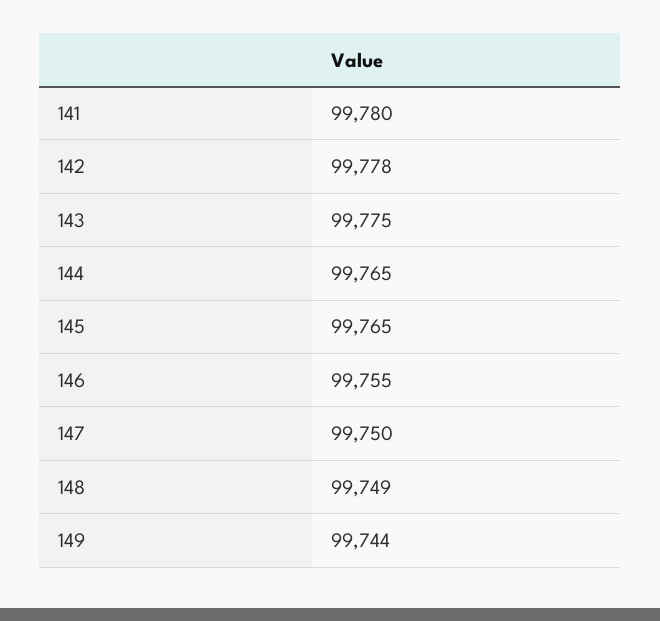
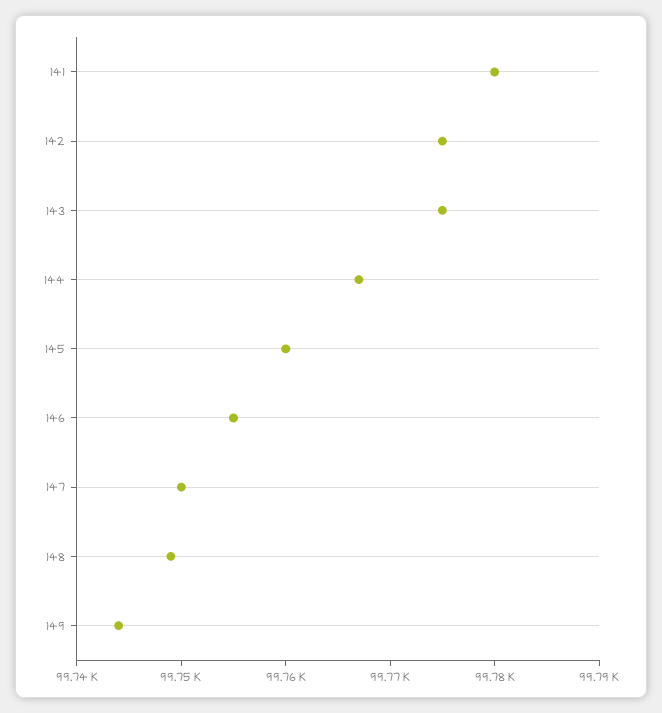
  {
    "141": 99780,
-   "142": 99778,
+   "142": 99775,
    "143": 99775,
-   "144": 99765,
+   "144": 99767,
-   "145": 99765,
+   "145": 99760,
    "146": 99755,
    "147": 99750,
    "148": 99749,
    "149": 99744
  }

